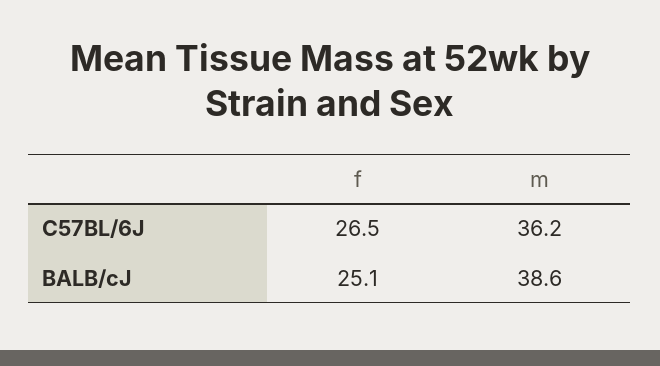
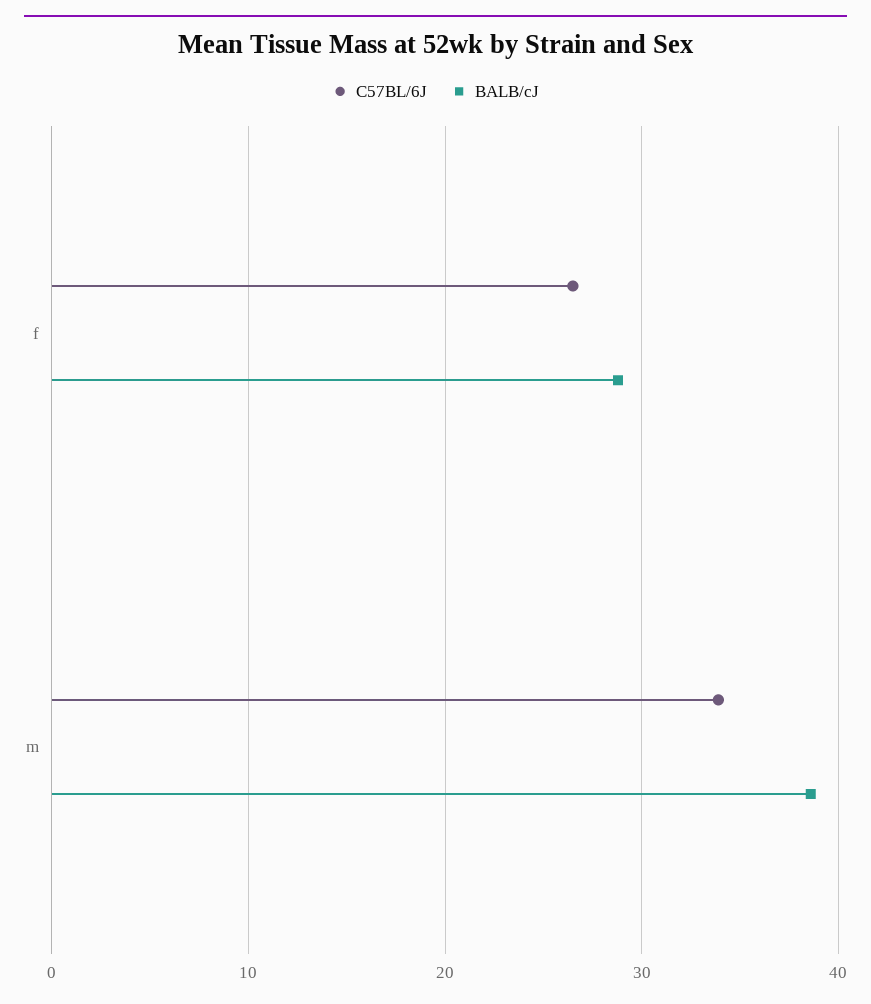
  {
    "C57BL/6J": {
      "f": 26.5,
-     "m": 36.2
+     "m": 34
    },
    "BALB/cJ": {
-     "f": 25.1,
+     "f": 29,
      "m": 38.6
    }
  }

